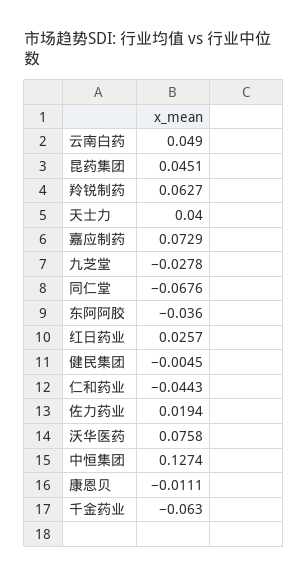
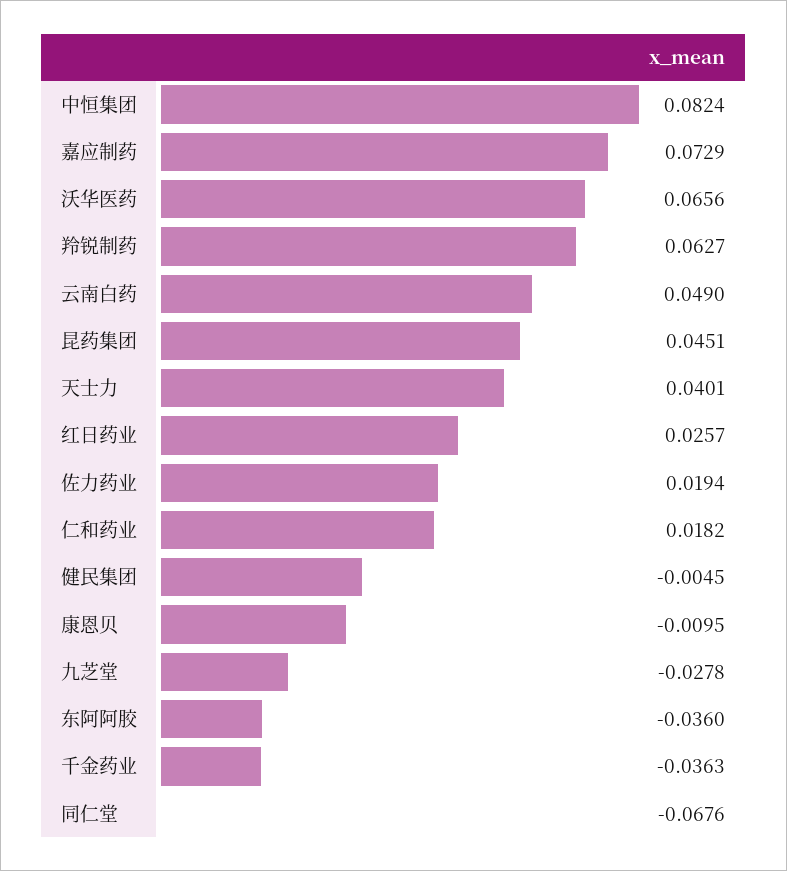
  {
    "云南白药": 0.049,
    "昆药集团": 0.0451,
    "羚锐制药": 0.0627,
-   "天士力": 0.04,
+   "天士力": 0.0401,
    "嘉应制药": 0.0729,
    "九芝堂": -0.0278,
    "同仁堂": -0.0676,
    "东阿阿胶": -0.036,
    "红日药业": 0.0257,
    "健民集团": -0.0045,
-   "仁和药业": -0.0443,
+   "仁和药业": 0.0182,
    "佐力药业": 0.0194,
-   "沃华医药": 0.0758,
+   "沃华医药": 0.0656,
-   "中恒集团": 0.1274,
+   "中恒集团": 0.0824,
-   "康恩贝": -0.0111,
+   "康恩贝": -0.0095,
-   "千金药业": -0.063
+   "千金药业": -0.0363
  }

